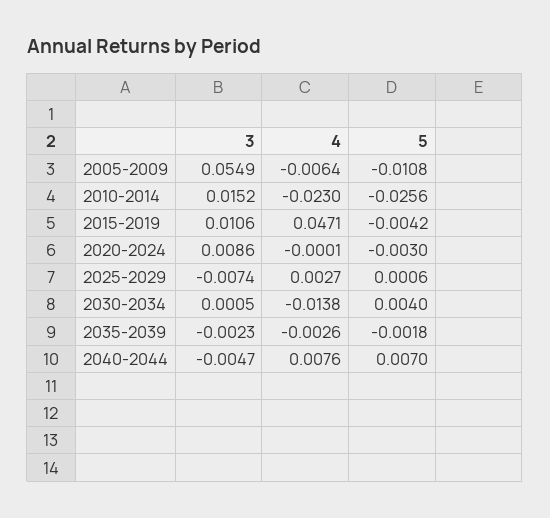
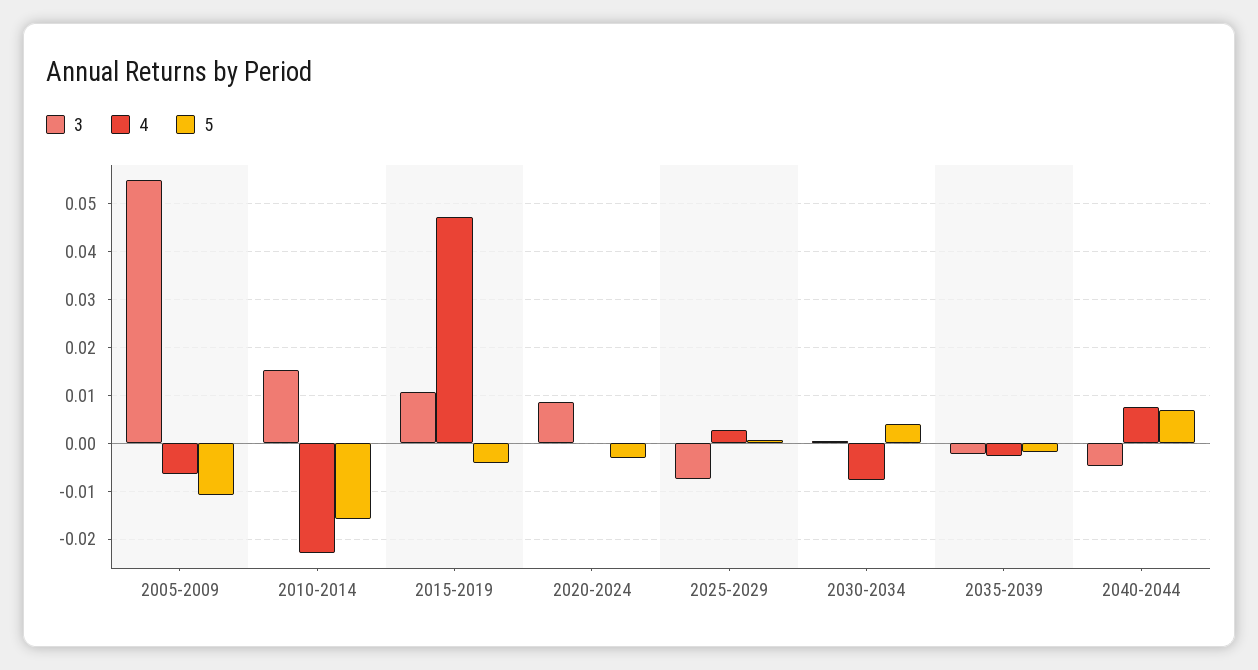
  {
    "3": {
      "2005-2009": 0.0549,
      "2010-2014": 0.0152,
      "2015-2019": 0.0106,
      "2020-2024": 0.0086,
      "2025-2029": -0.0074,
      "2030-2034": 0.0005,
      "2035-2039": -0.0023,
      "2040-2044": -0.0047
    },
    "4": {
      "2005-2009": -0.0064,
      "2010-2014": -0.023,
      "2015-2019": 0.0471,
      "2020-2024": -0.0001,
      "2025-2029": 0.0027,
-     "2030-2034": -0.0138,
+     "2030-2034": -0.008,
      "2035-2039": -0.0026,
      "2040-2044": 0.0076
    },
    "5": {
      "2005-2009": -0.0108,
-     "2010-2014": -0.0256,
+     "2010-2014": -0.016,
      "2015-2019": -0.0042,
      "2020-2024": -0.003,
      "2025-2029": 0.0006,
      "2030-2034": 0.004,
      "2035-2039": -0.0018,
      "2040-2044": 0.007
    }
  }

